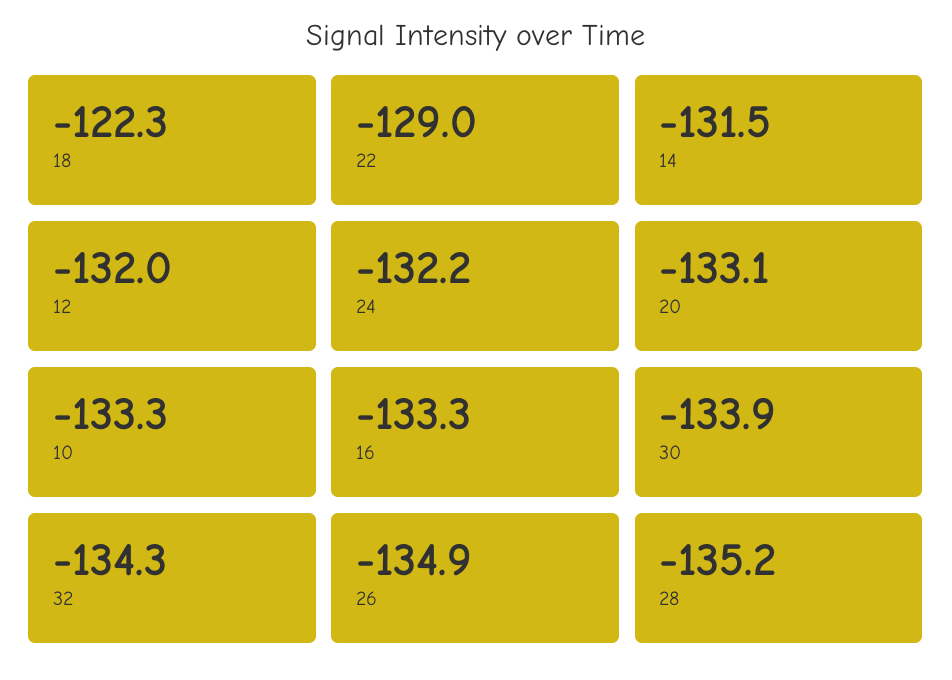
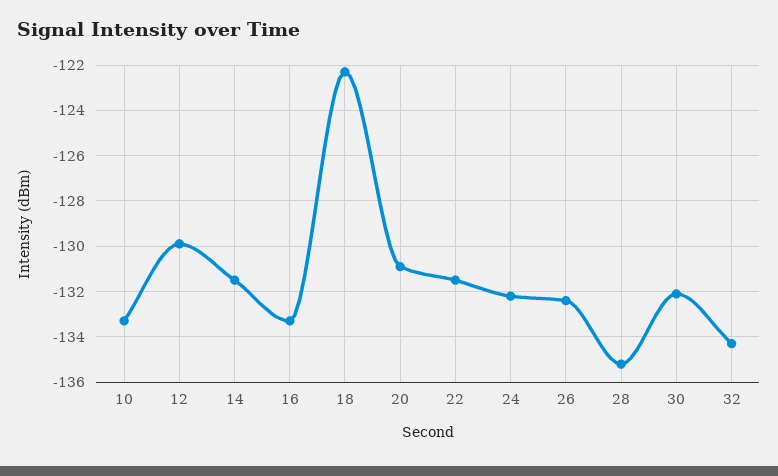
  {
    "18": -122.3,
-   "22": -129,
+   "22": -131.5,
    "14": -131.5,
-   "12": -132,
+   "12": -130,
    "24": -132.2,
-   "20": -133.1,
+   "20": -131,
    "10": -133.3,
    "16": -133.3,
-   "30": -133.9,
+   "30": -132,
    "32": -134.3,
-   "26": -134.9,
+   "26": -132.5,
    "28": -135.2
  }

